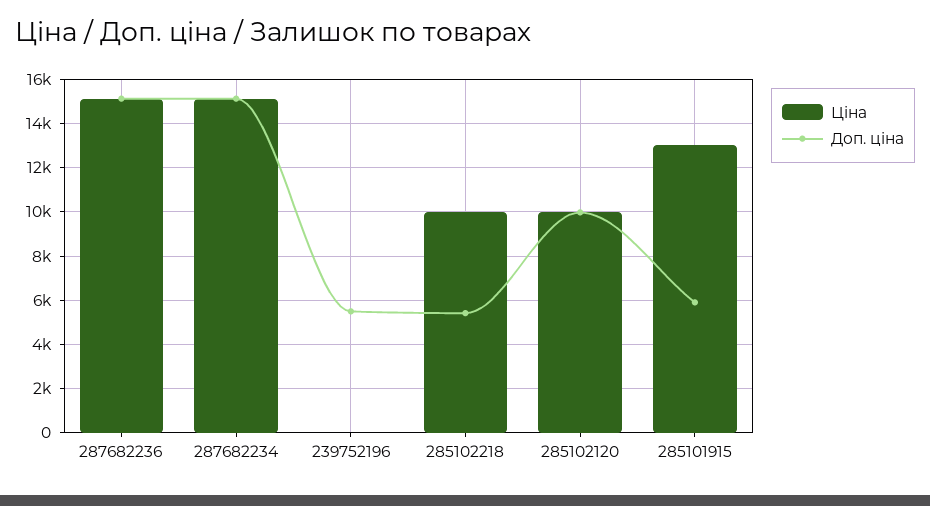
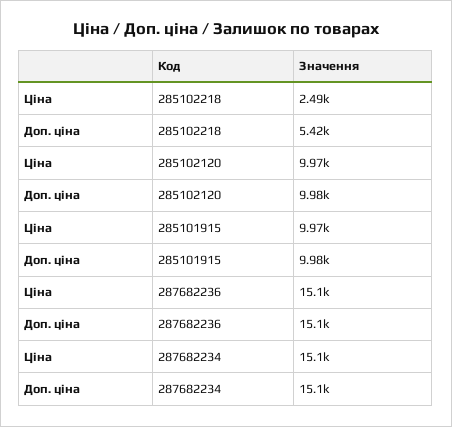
  {
    "Ціна": {
      "287682236": 15100,
      "287682234": 15100,
-     "239752196": 0,
-     "285102218": 10000,
+     "285102218": 2490,
      "285102120": 9970,
-     "285101915": 13000
+     "285101915": 9970
    },
    "Доп. ціна": {
      "287682236": 15100,
      "287682234": 15100,
-     "239752196": 5500,
      "285102218": 5420,
      "285102120": 9980,
-     "285101915": 6000
+     "285101915": 9980
    }
  }

